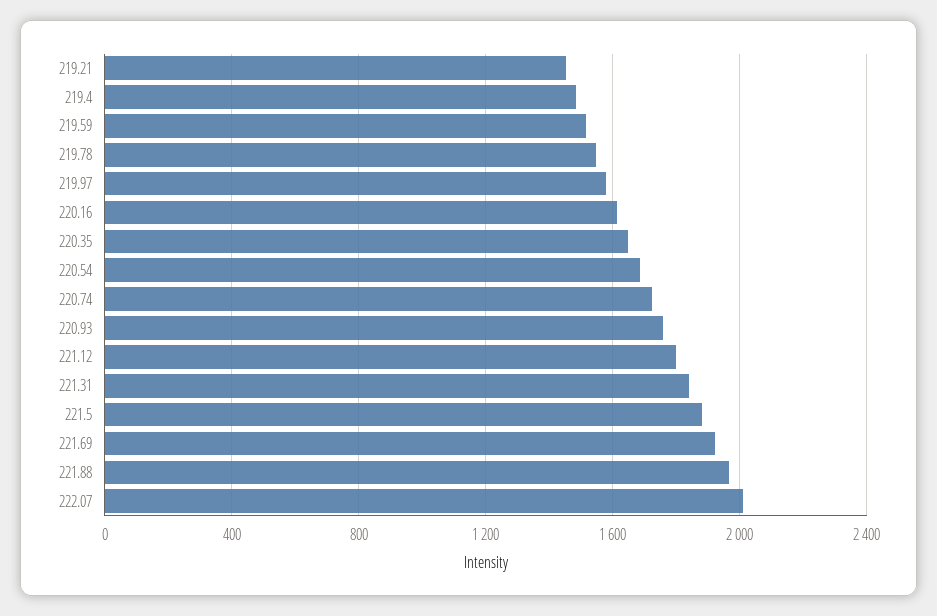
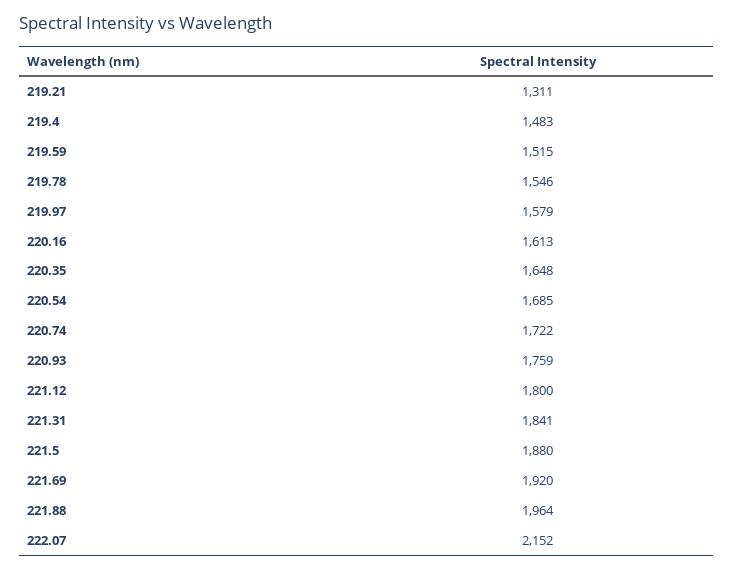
  {
-   "219.21": 1450,
+   "219.21": 1311,
    "219.4": 1483,
    "219.59": 1515,
    "219.78": 1546,
    "219.97": 1579,
    "220.16": 1613,
    "220.35": 1648,
    "220.54": 1685,
    "220.74": 1722,
    "220.93": 1759,
    "221.12": 1800,
    "221.31": 1841,
    "221.5": 1880,
    "221.69": 1920,
    "221.88": 1964,
-   "222.07": 2000
+   "222.07": 2152
  }

